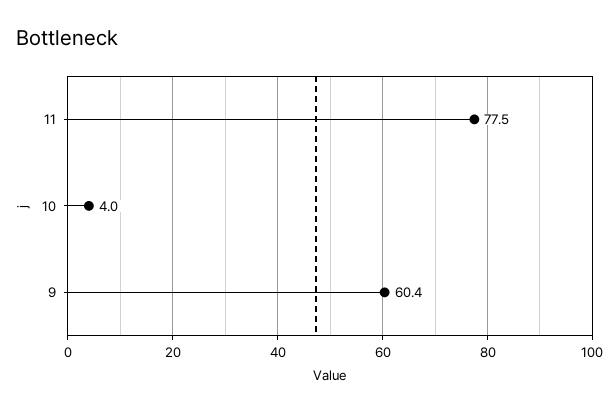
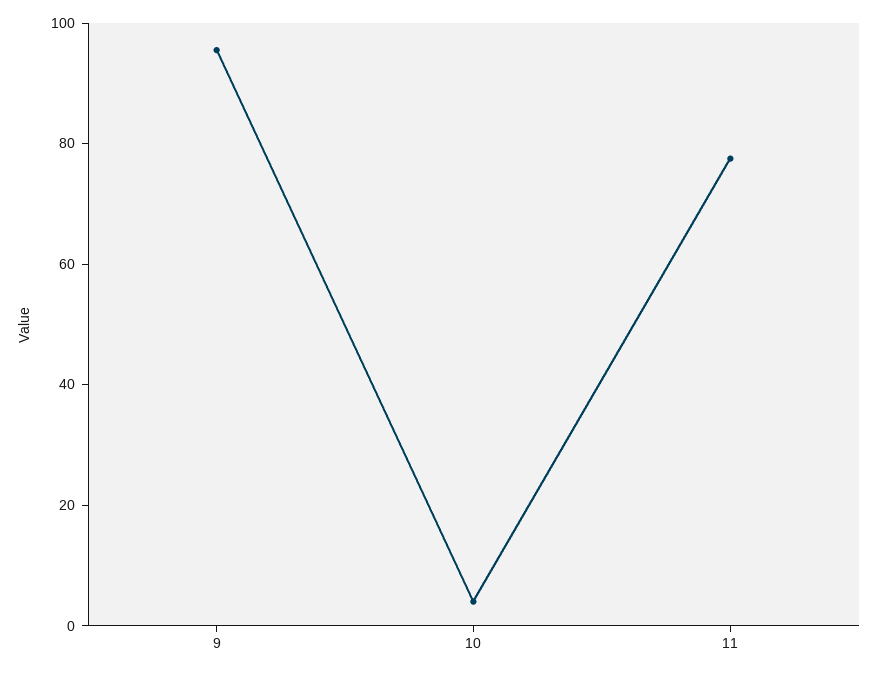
  {
    "11": 77.5,
    "10": 4,
-   "9": 60.4
+   "9": 95
  }

